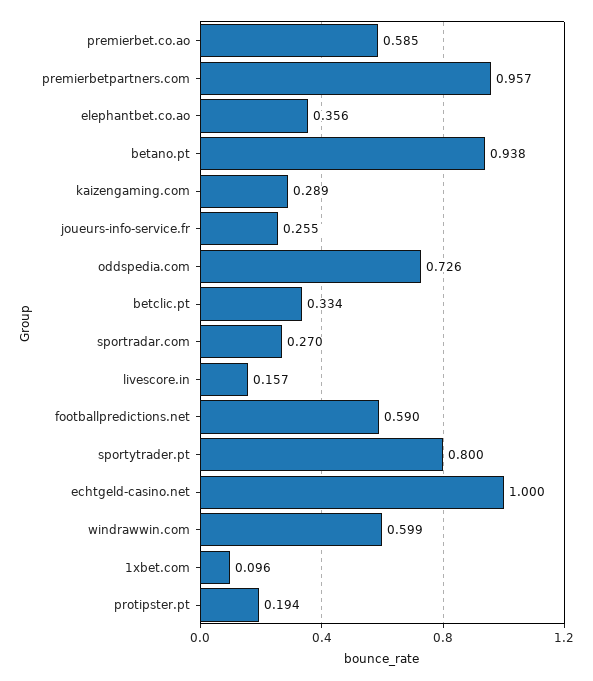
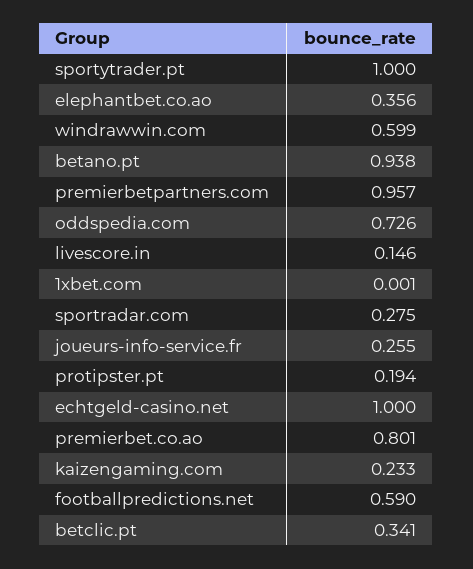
  {
-   "premierbet.co.ao": 0.585,
+   "premierbet.co.ao": 0.801,
    "premierbetpartners.com": 0.957,
    "elephantbet.co.ao": 0.356,
    "betano.pt": 0.938,
-   "kaizengaming.com": 0.289,
+   "kaizengaming.com": 0.233,
    "joueurs-info-service.fr": 0.255,
    "oddspedia.com": 0.726,
-   "betclic.pt": 0.334,
+   "betclic.pt": 0.341,
-   "sportradar.com": 0.27,
+   "sportradar.com": 0.275,
-   "livescore.in": 0.157,
+   "livescore.in": 0.146,
    "footballpredictions.net": 0.59,
-   "sportytrader.pt": 0.8,
+   "sportytrader.pt": 1,
    "echtgeld-casino.net": 1,
    "windrawwin.com": 0.599,
-   "1xbet.com": 0.096,
+   "1xbet.com": 0.001,
    "protipster.pt": 0.194
  }

